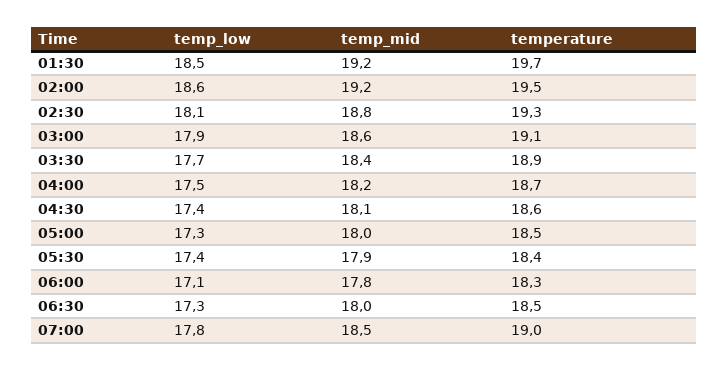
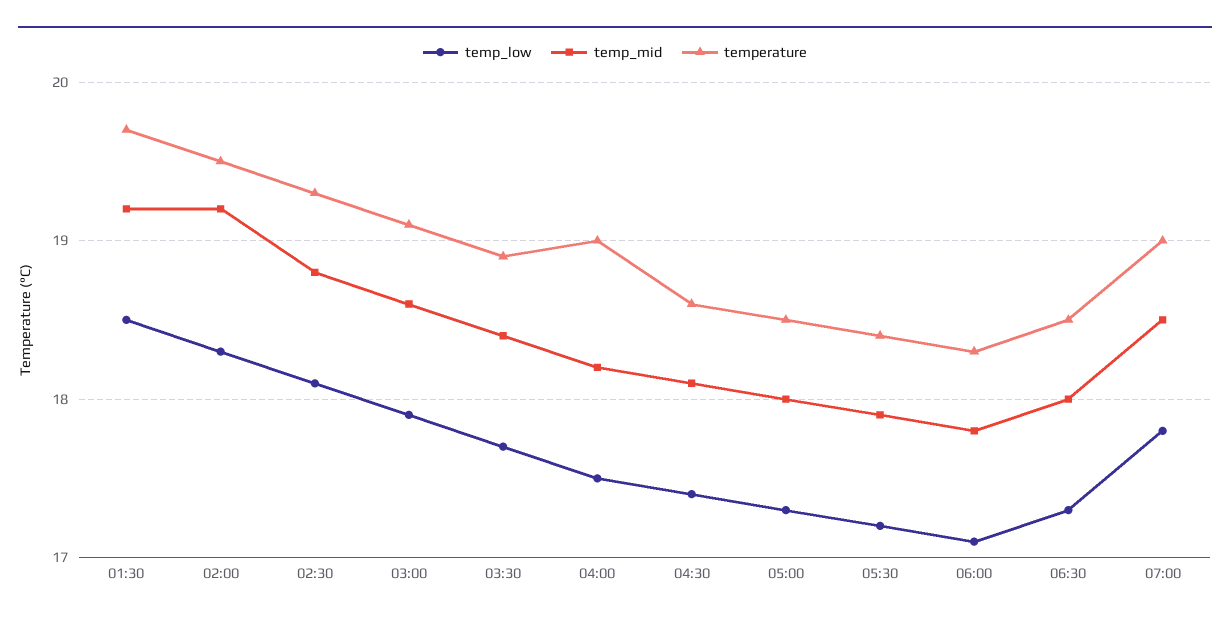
  {
    "temp_low": {
      "01:30": 18.5,
-     "02:00": 18.6,
+     "02:00": 18.3,
      "02:30": 18.1,
      "03:00": 17.9,
      "03:30": 17.7,
      "04:00": 17.5,
      "04:30": 17.4,
      "05:00": 17.3,
-     "05:30": 17.4,
+     "05:30": 17.2,
      "06:00": 17.1,
      "06:30": 17.3,
      "07:00": 17.8
    },
    "temp_mid": {
      "01:30": 19.2,
      "02:00": 19.2,
      "02:30": 18.8,
      "03:00": 18.6,
      "03:30": 18.4,
      "04:00": 18.2,
      "04:30": 18.1,
      "05:00": 18,
      "05:30": 17.9,
      "06:00": 17.8,
      "06:30": 18,
      "07:00": 18.5
    },
    "temperature": {
      "01:30": 19.7,
      "02:00": 19.5,
      "02:30": 19.3,
      "03:00": 19.1,
      "03:30": 18.9,
-     "04:00": 18.7,
+     "04:00": 19,
      "04:30": 18.6,
      "05:00": 18.5,
      "05:30": 18.4,
      "06:00": 18.3,
      "06:30": 18.5,
      "07:00": 19
    }
  }

